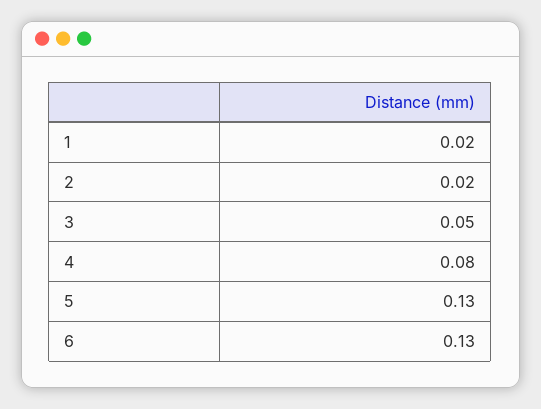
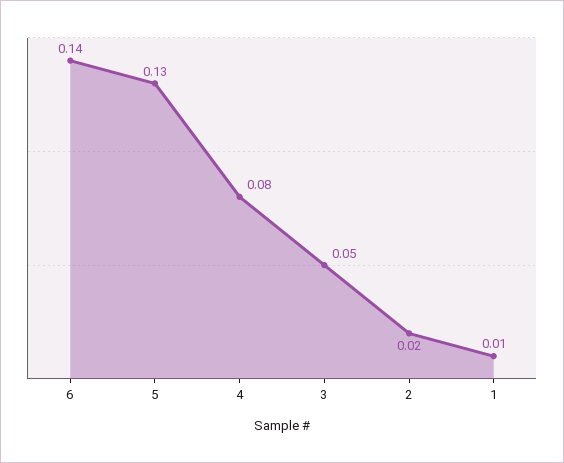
  {
-   "1": 0.02,
+   "1": 0.01,
    "2": 0.02,
    "3": 0.05,
    "4": 0.08,
    "5": 0.13,
-   "6": 0.13
+   "6": 0.14
  }

